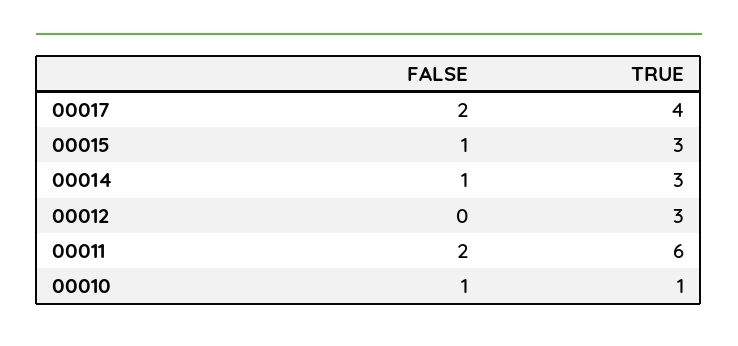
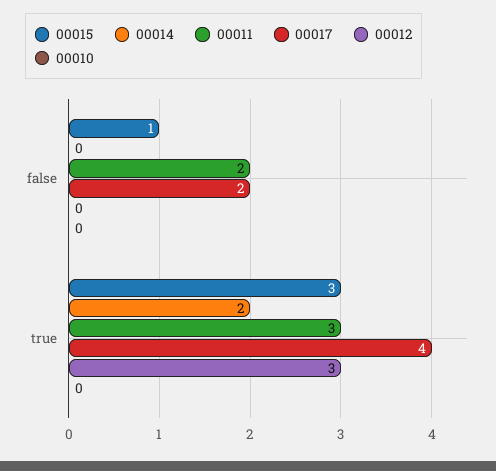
  {
    "00017": {
      "FALSE": 2,
      "TRUE": 4
    },
    "00015": {
      "FALSE": 1,
      "TRUE": 3
    },
    "00014": {
-     "FALSE": 1,
+     "FALSE": 0,
-     "TRUE": 3
+     "TRUE": 2
    },
    "00012": {
      "FALSE": 0,
      "TRUE": 3
    },
    "00011": {
      "FALSE": 2,
-     "TRUE": 6
+     "TRUE": 3
    },
    "00010": {
-     "FALSE": 1,
+     "FALSE": 0,
-     "TRUE": 1
+     "TRUE": 0
    }
  }

